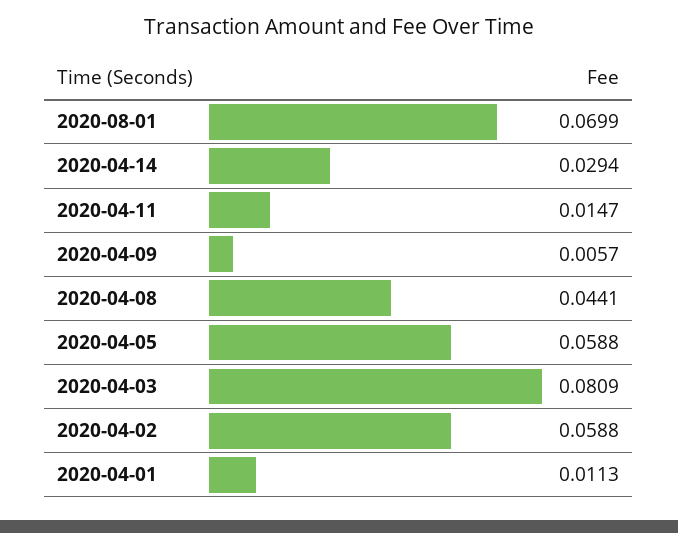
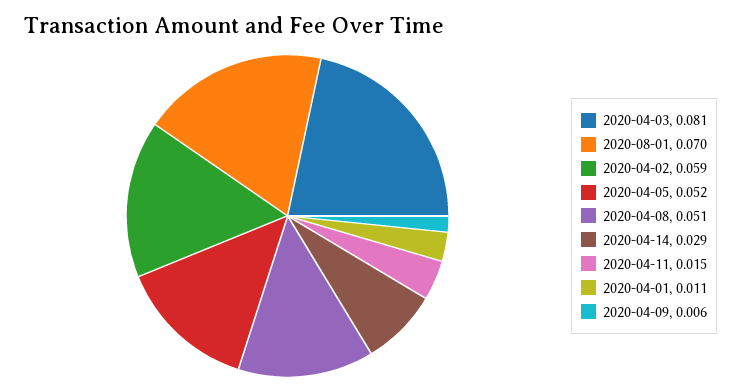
  {
    "2020-08-01": 0.0699,
    "2020-04-14": 0.0294,
    "2020-04-11": 0.0147,
    "2020-04-09": 0.0057,
-   "2020-04-08": 0.0441,
+   "2020-04-08": 0.051,
-   "2020-04-05": 0.0588,
+   "2020-04-05": 0.052,
    "2020-04-03": 0.0809,
    "2020-04-02": 0.0588,
    "2020-04-01": 0.0113
  }

